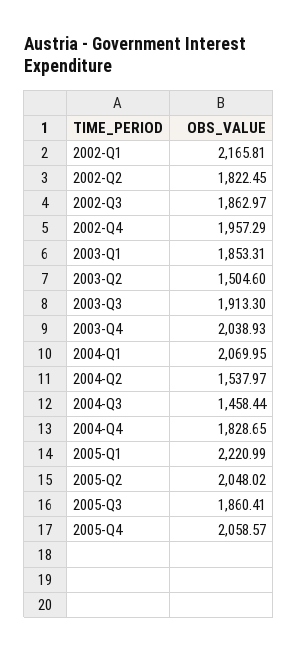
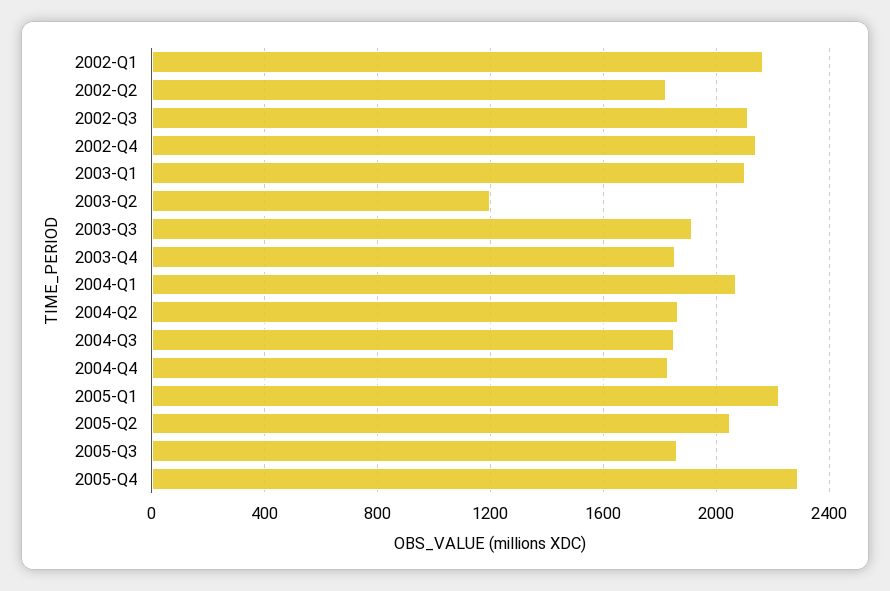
  {
    "2002-Q1": 2165.81,
    "2002-Q2": 1822.45,
-   "2002-Q3": 1862.97,
+   "2002-Q3": 2100,
-   "2002-Q4": 1957.29,
+   "2002-Q4": 2150,
-   "2003-Q1": 1853.31,
+   "2003-Q1": 2100,
-   "2003-Q2": 1504.6,
+   "2003-Q2": 1200,
    "2003-Q3": 1913.3,
-   "2003-Q4": 2038.93,
+   "2003-Q4": 1850,
    "2004-Q1": 2069.95,
-   "2004-Q2": 1537.97,
+   "2004-Q2": 1850,
-   "2004-Q3": 1458.44,
+   "2004-Q3": 1850,
    "2004-Q4": 1828.65,
    "2005-Q1": 2220.99,
    "2005-Q2": 2048.02,
    "2005-Q3": 1860.41,
-   "2005-Q4": 2058.57
+   "2005-Q4": 2300
  }

